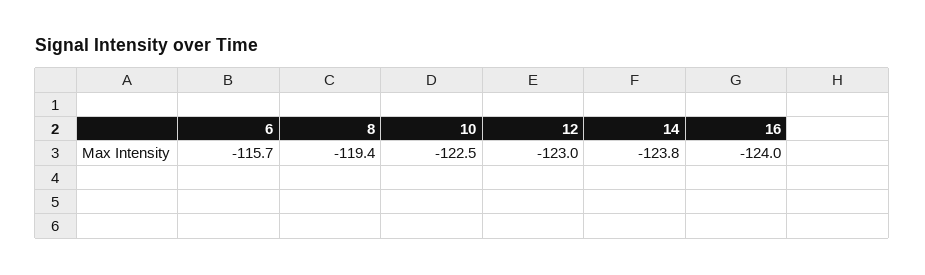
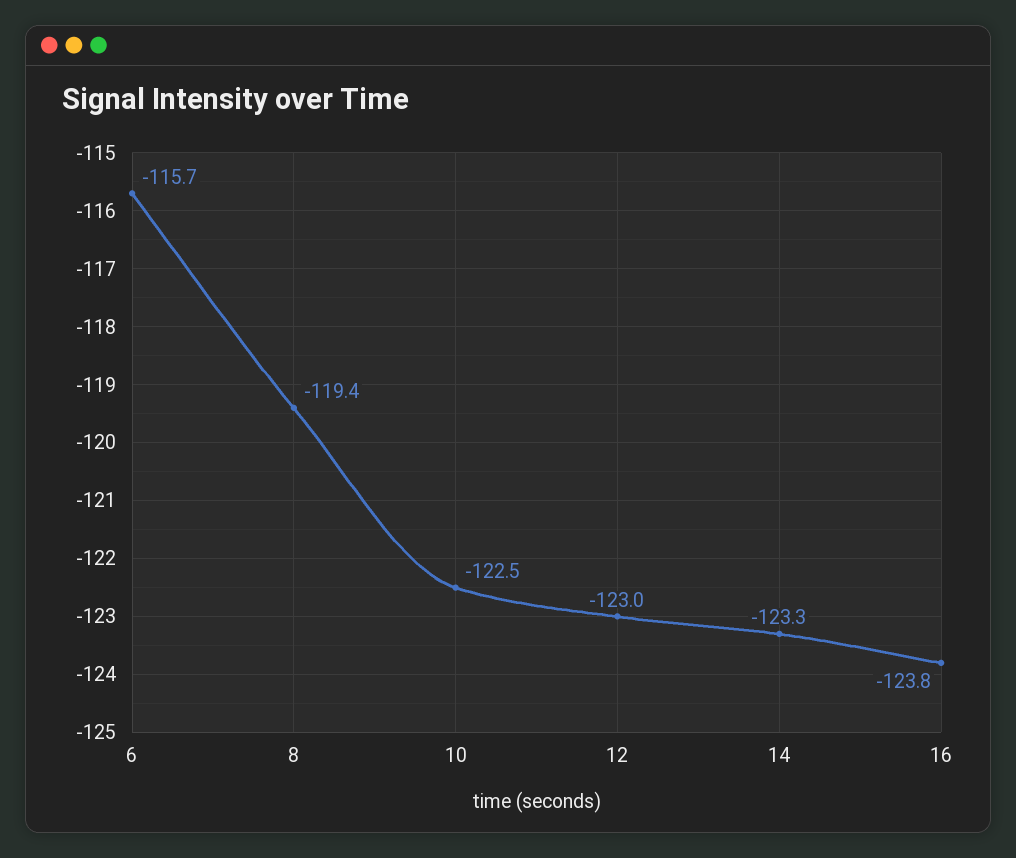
  {
    "6": -115.7,
    "8": -119.4,
    "10": -122.5,
    "12": -123,
-   "14": -123.8,
+   "14": -123.3,
-   "16": -124
+   "16": -123.8
  }

